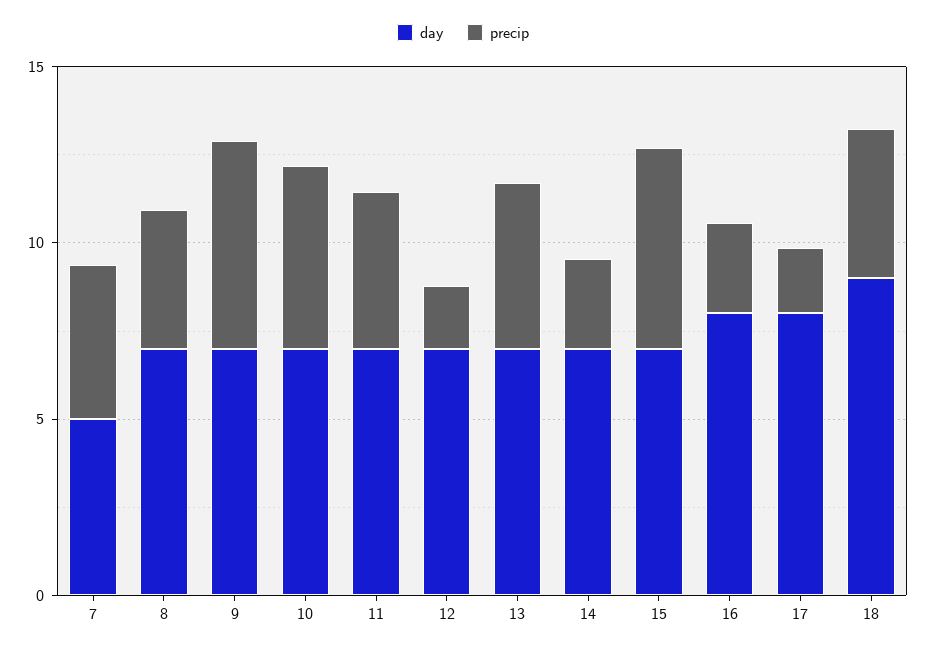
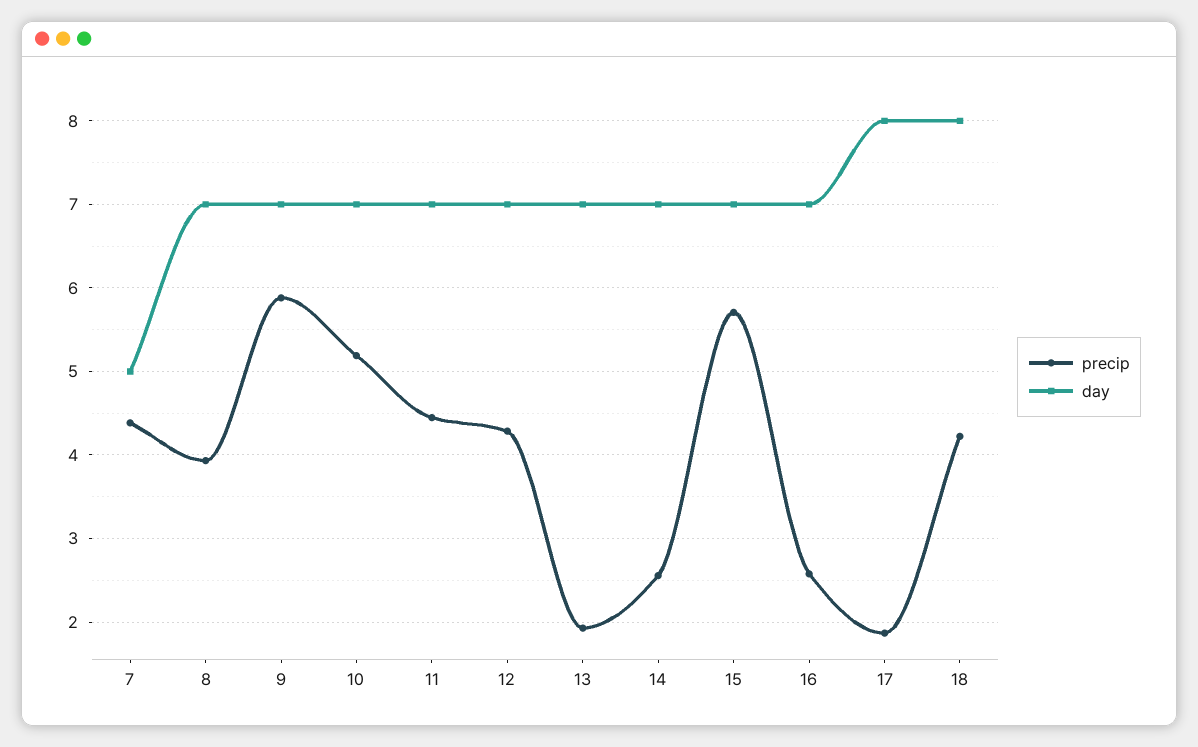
  {
    "day": {
      "7": 5,
      "8": 7,
      "9": 7,
      "10": 7,
      "11": 7,
      "12": 7,
      "13": 7,
      "14": 7,
      "15": 7,
-     "16": 8,
+     "16": 7,
      "17": 8,
-     "18": 9
+     "18": 8
    },
    "precip": {
      "7": 4.4,
      "8": 3.9,
      "9": 5.9,
      "10": 5.2,
      "11": 4.4,
-     "12": 2,
+     "12": 4.3,
-     "13": 5,
+     "13": 1.9,
      "14": 2.6,
      "15": 5.7,
      "16": 2.6,
      "17": 1.9,
      "18": 4.2
    }
  }

